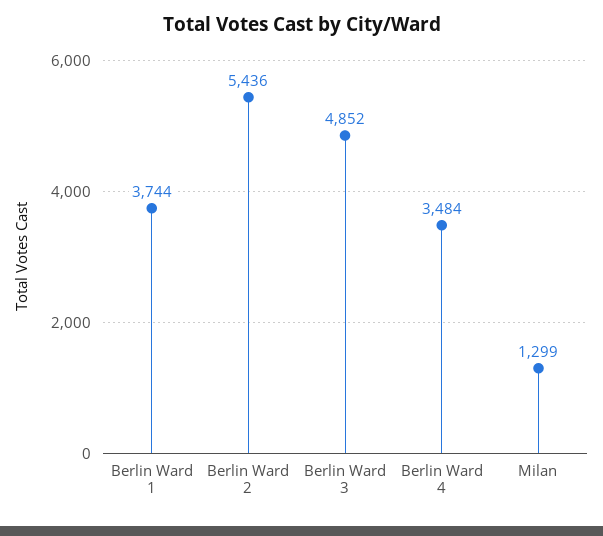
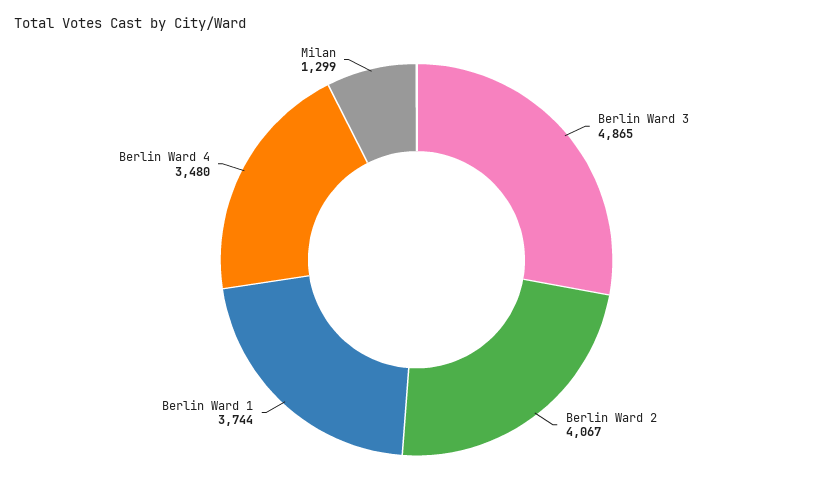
  {
    "Berlin Ward 1": 3744,
-   "Berlin Ward 2": 5436,
+   "Berlin Ward 2": 4067,
-   "Berlin Ward 3": 4852,
+   "Berlin Ward 3": 4865,
-   "Berlin Ward 4": 3484,
+   "Berlin Ward 4": 3480,
    "Milan": 1299
  }

